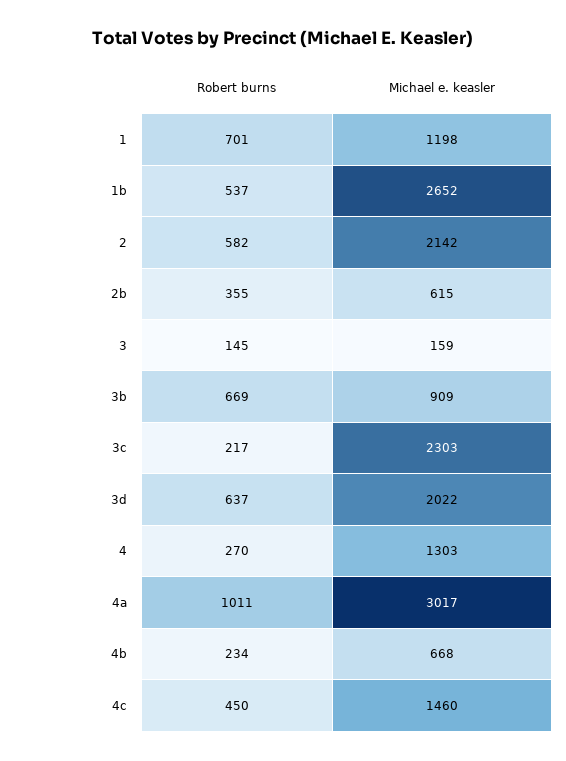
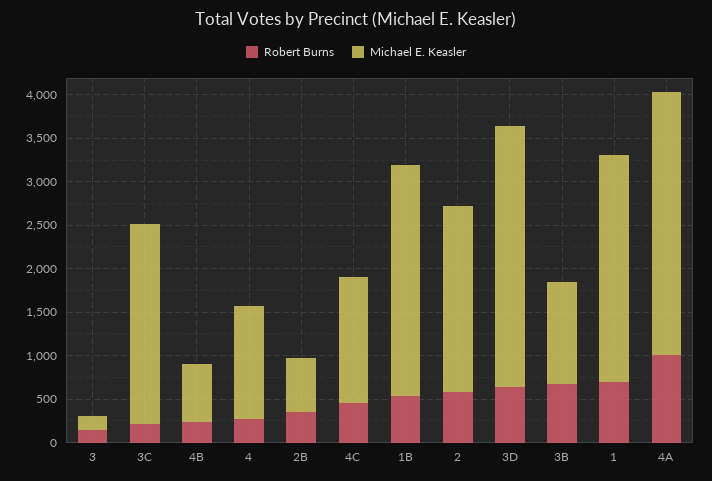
  {
    "Robert burns": {
      "1": 701,
      "1b": 537,
      "2": 582,
      "2b": 355,
      "3": 145,
      "3b": 669,
      "3c": 217,
      "3d": 637,
      "4": 270,
      "4a": 1011,
      "4b": 234,
      "4c": 450
    },
    "Michael e. keasler": {
-     "1": 1198,
+     "1": 2600,
      "1b": 2652,
      "2": 2142,
      "2b": 615,
      "3": 159,
-     "3b": 909,
+     "3b": 1200,
      "3c": 2303,
-     "3d": 2022,
+     "3d": 3000,
      "4": 1303,
      "4a": 3017,
      "4b": 668,
      "4c": 1460
    }
  }

